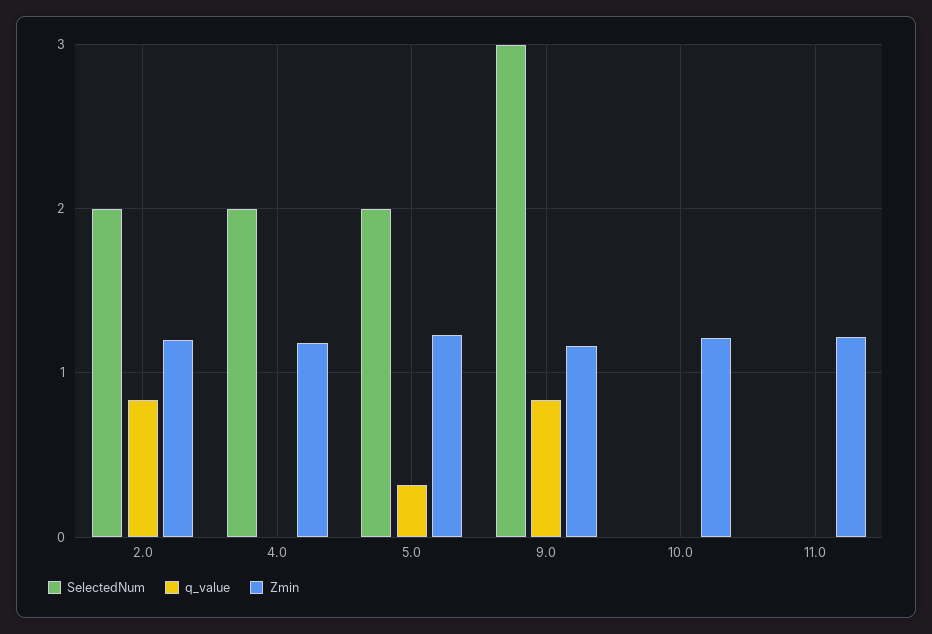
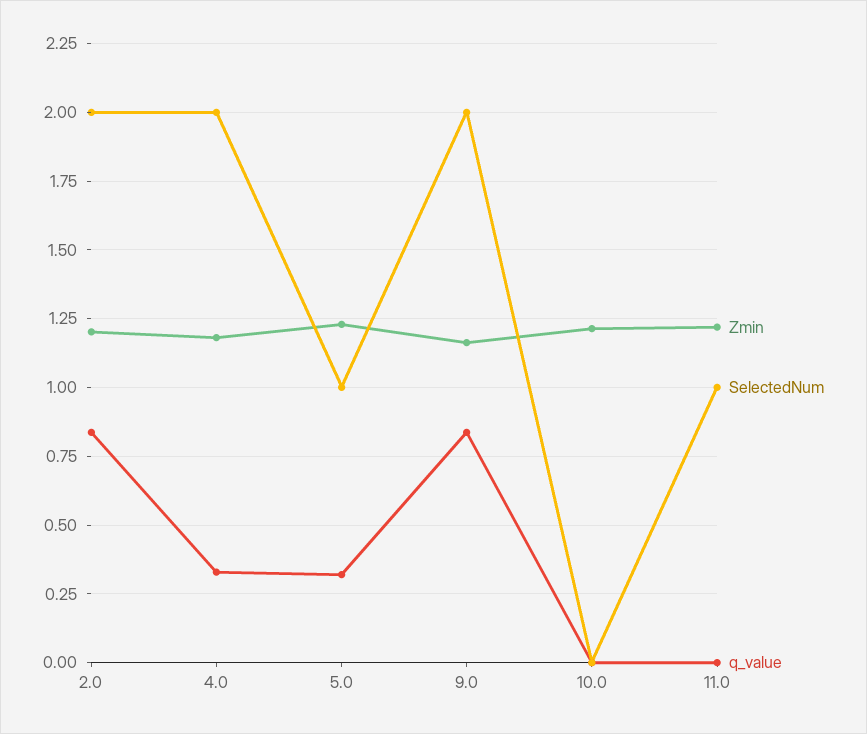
  {
    "SelectedNum": {
      "2.0": 2,
      "4.0": 2,
-     "5.0": 2,
+     "5.0": 1,
-     "9.0": 3,
+     "9.0": 2,
      "10.0": 0,
-     "11.0": 0
+     "11.0": 1
    },
    "q_value": {
      "2.0": 0.825,
-     "4.0": 0,
+     "4.0": 0.325,
      "5.0": 0.325,
      "9.0": 0.825,
      "10.0": 0,
      "11.0": 0
    },
    "Zmin": {
      "2.0": 1.2,
      "4.0": 1.175,
      "5.0": 1.225,
      "9.0": 1.175,
      "10.0": 1.225,
      "11.0": 1.225
    }
  }

